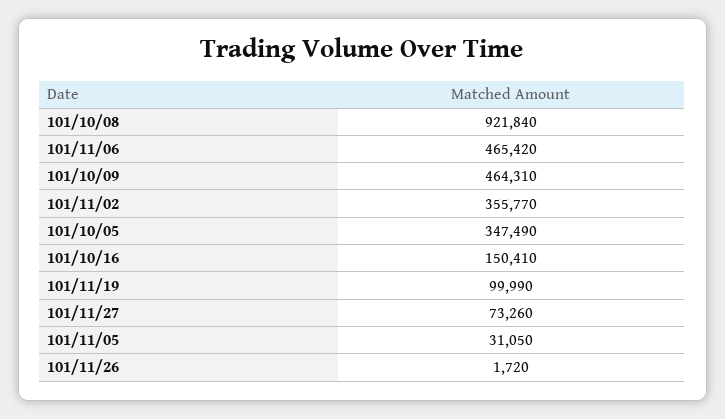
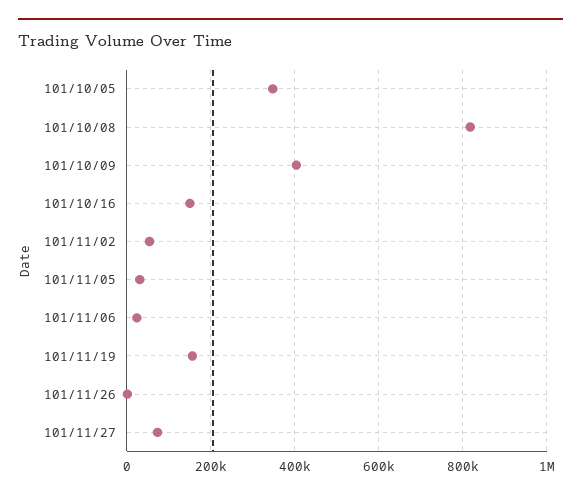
  {
-   "101/10/08": 921840,
+   "101/10/08": 820000,
-   "101/11/06": 465420,
+   "101/11/06": 20000,
-   "101/10/09": 464310,
+   "101/10/09": 400000,
-   "101/11/02": 355770,
+   "101/11/02": 60000,
    "101/10/05": 347490,
    "101/10/16": 150410,
-   "101/11/19": 99990,
+   "101/11/19": 160000,
    "101/11/27": 73260,
    "101/11/05": 31050,
    "101/11/26": 1720
  }

